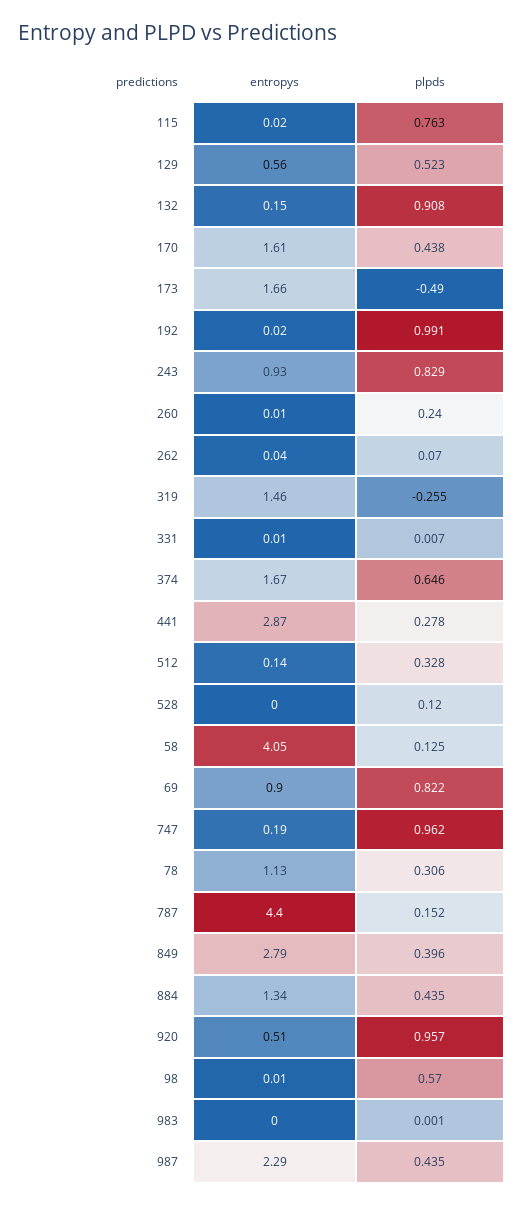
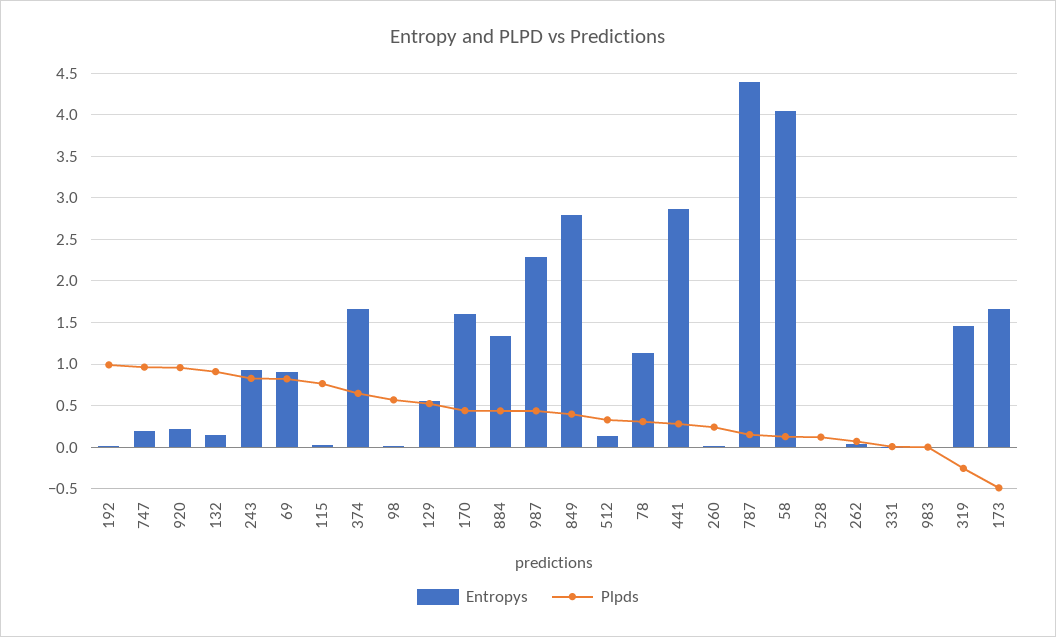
  {
    "entropys": {
      "115": 0.02,
      "129": 0.56,
      "132": 0.15,
      "170": 1.61,
      "173": 1.66,
      "192": 0.02,
      "243": 0.93,
      "260": 0.01,
      "262": 0.04,
      "319": 1.46,
      "331": 0.01,
      "374": 1.67,
      "441": 2.87,
      "512": 0.14,
      "528": 0,
      "58": 4.05,
      "69": 0.9,
      "747": 0.19,
      "78": 1.13,
      "787": 4.4,
      "849": 2.79,
      "884": 1.34,
-     "920": 0.51,
+     "920": 0.2,
      "98": 0.01,
      "983": 0,
      "987": 2.29
    },
    "plpds": {
      "115": 0.763,
      "129": 0.523,
      "132": 0.908,
      "170": 0.438,
      "173": -0.49,
      "192": 0.991,
      "243": 0.829,
      "260": 0.24,
      "262": 0.07,
      "319": -0.255,
      "331": 0.007,
      "374": 0.646,
      "441": 0.278,
      "512": 0.328,
      "528": 0.12,
      "58": 0.125,
      "69": 0.822,
      "747": 0.962,
      "78": 0.306,
      "787": 0.152,
      "849": 0.396,
      "884": 0.435,
      "920": 0.957,
      "98": 0.57,
      "983": 0.001,
      "987": 0.435
    }
  }

